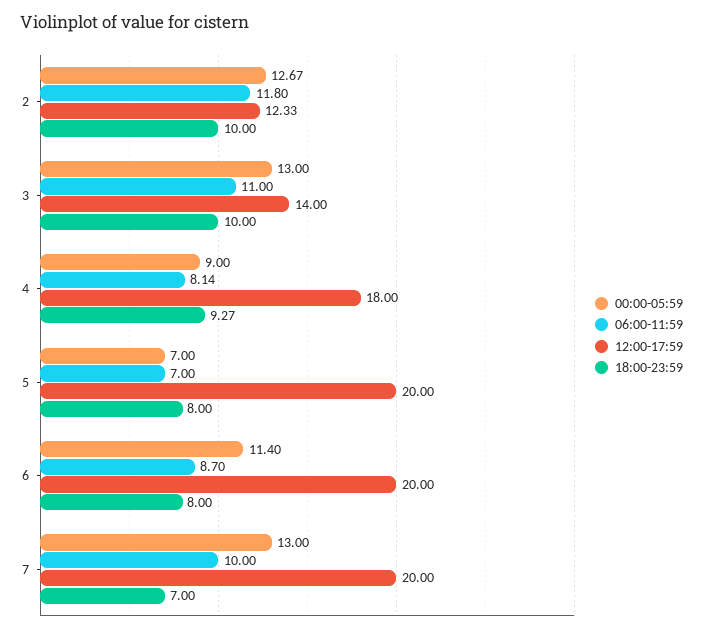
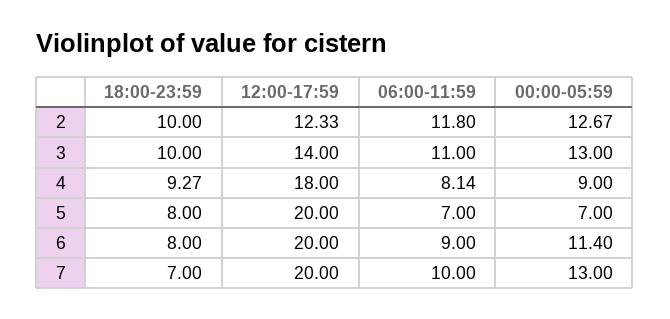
  {
    "00:00-05:59": {
      "2": 12.67,
      "3": 13,
      "4": 9,
      "5": 7,
      "6": 11.4,
      "7": 13
    },
    "06:00-11:59": {
      "2": 11.8,
      "3": 11,
      "4": 8.14,
      "5": 7,
-     "6": 8.7,
+     "6": 9,
      "7": 10
    },
    "12:00-17:59": {
      "2": 12.33,
      "3": 14,
      "4": 18,
      "5": 20,
      "6": 20,
      "7": 20
    },
    "18:00-23:59": {
      "2": 10,
      "3": 10,
      "4": 9.27,
      "5": 8,
      "6": 8,
      "7": 7
    }
  }

